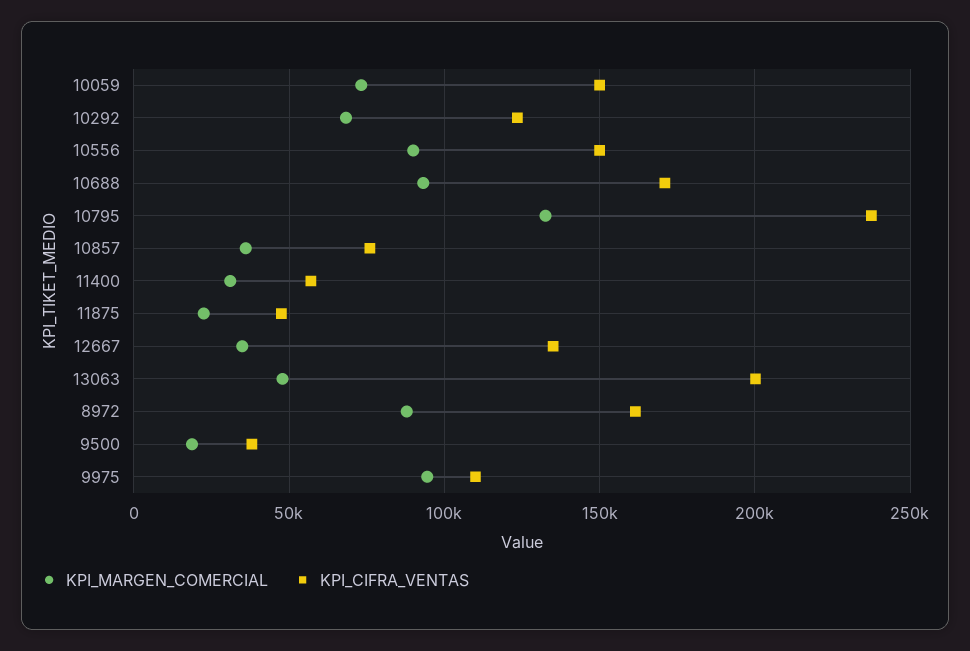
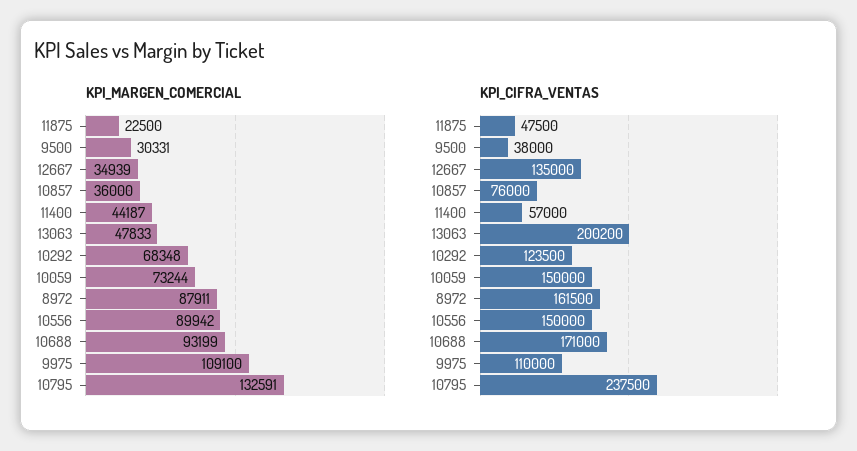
  {
    "KPI_MARGEN_COMERCIAL": {
      "10059": 73244,
      "10292": 68348,
      "10556": 89942,
      "10688": 93199,
      "10795": 132591,
      "10857": 36000,
-     "11400": 30000,
+     "11400": 44187,
      "11875": 22500,
      "12667": 34939,
      "13063": 47833,
      "8972": 87911,
-     "9500": 20000,
+     "9500": 30331,
-     "9975": 95000
+     "9975": 109100
    },
    "KPI_CIFRA_VENTAS": {
      "10059": 150000,
      "10292": 123500,
      "10556": 150000,
      "10688": 171000,
      "10795": 237500,
      "10857": 76000,
      "11400": 57000,
      "11875": 47500,
      "12667": 135000,
      "13063": 200200,
      "8972": 161500,
      "9500": 38000,
      "9975": 110000
    }
  }

